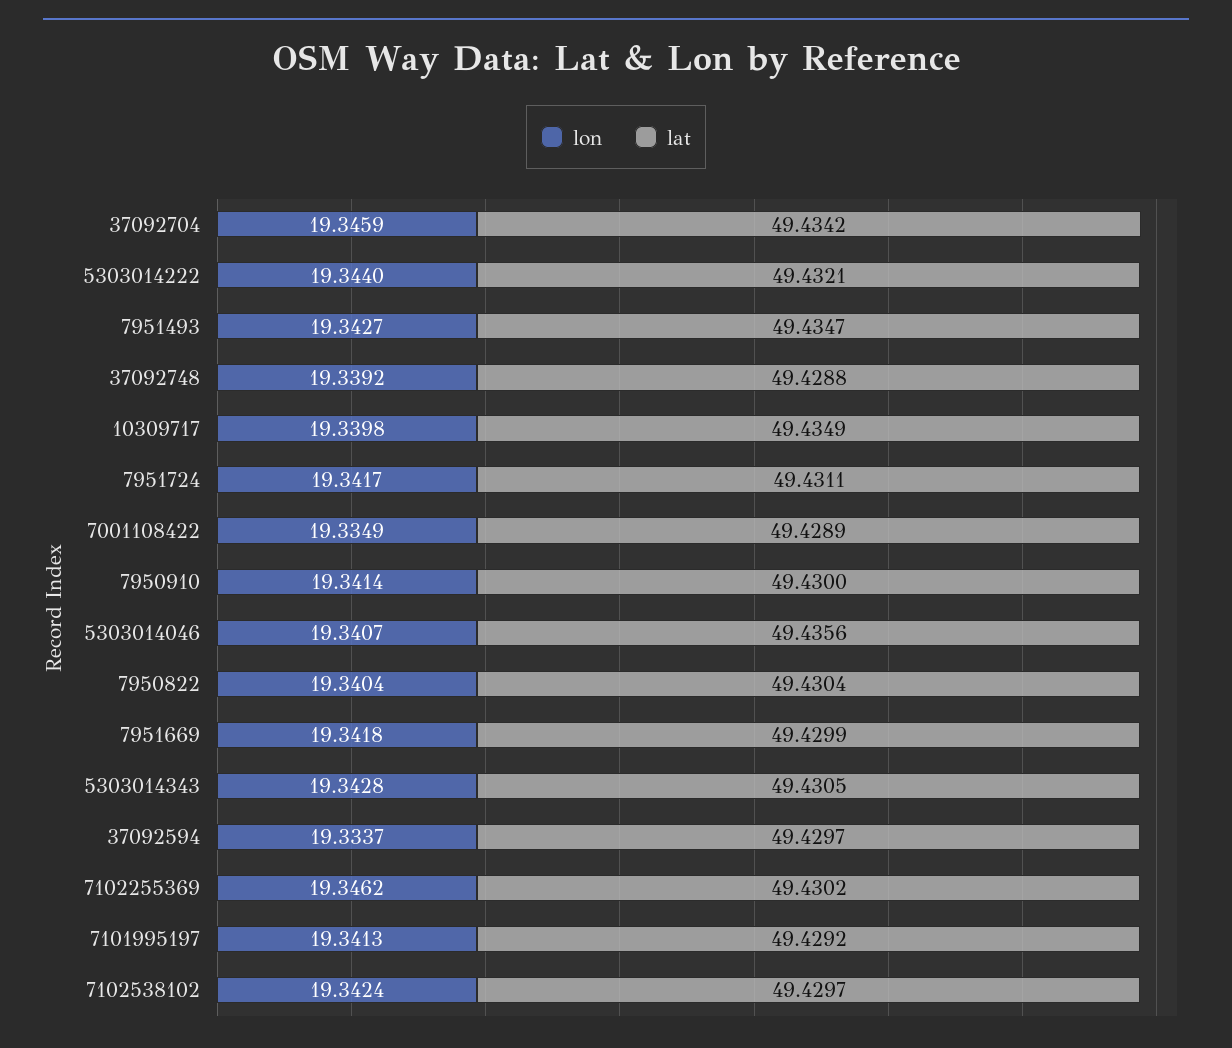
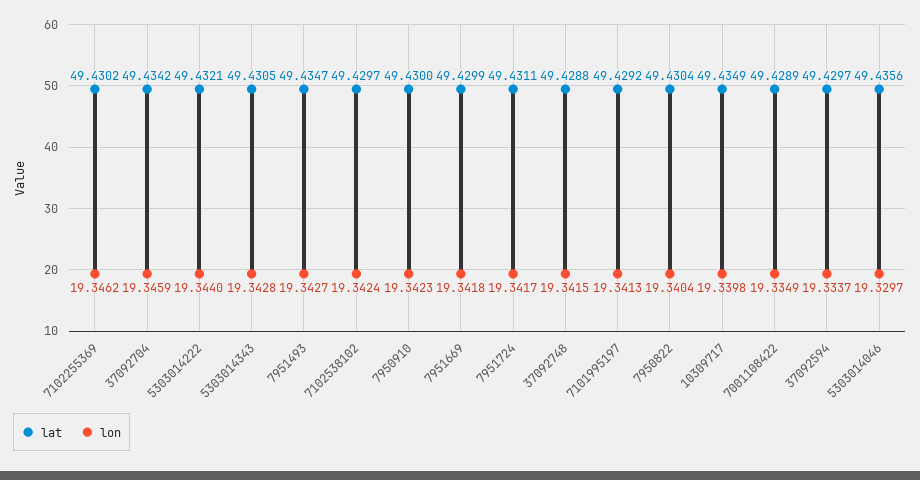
  {
    "lon": {
      "37092704": 19.3459,
      "5303014222": 19.344,
      "7951493": 19.3427,
-     "37092748": 19.3392,
+     "37092748": 19.3415,
      "10309717": 19.3398,
      "7951724": 19.3417,
      "7001108422": 19.3349,
-     "7950910": 19.3414,
+     "7950910": 19.3423,
-     "5303014046": 19.3407,
+     "5303014046": 19.3297,
      "7950822": 19.3404,
      "7951669": 19.3418,
      "5303014343": 19.3428,
      "37092594": 19.3337,
      "7102255369": 19.3462,
      "7101995197": 19.3413,
      "7102538102": 19.3424
    },
    "lat": {
      "37092704": 49.4342,
      "5303014222": 49.4321,
      "7951493": 49.4347,
      "37092748": 49.4288,
      "10309717": 49.4349,
      "7951724": 49.4311,
      "7001108422": 49.4289,
      "7950910": 49.43,
      "5303014046": 49.4356,
      "7950822": 49.4304,
      "7951669": 49.4299,
      "5303014343": 49.4305,
      "37092594": 49.4297,
      "7102255369": 49.4302,
      "7101995197": 49.4292,
      "7102538102": 49.4297
    }
  }

